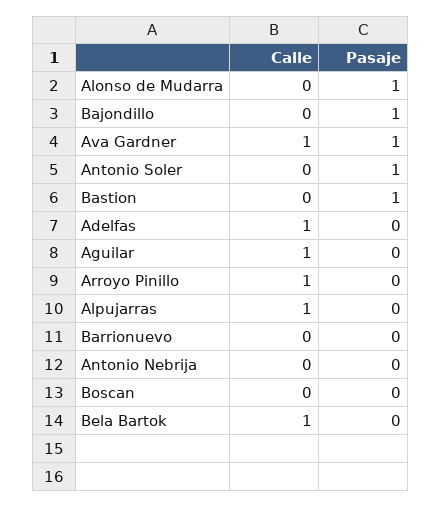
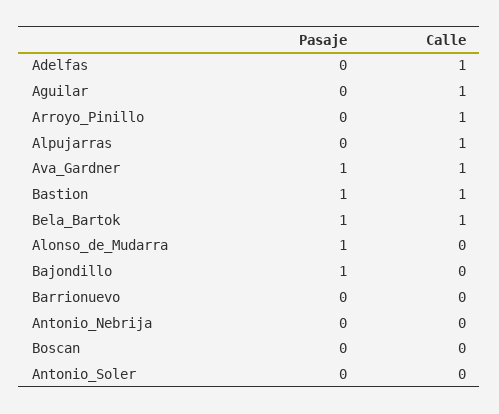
  {
    "Calle": {
      "Alonso de Mudarra": 0,
      "Bajondillo": 0,
      "Ava Gardner": 1,
      "Antonio Soler": 0,
-     "Bastion": 0,
+     "Bastion": 1,
      "Adelfas": 1,
      "Aguilar": 1,
      "Arroyo Pinillo": 1,
      "Alpujarras": 1,
      "Barrionuevo": 0,
      "Antonio Nebrija": 0,
      "Boscan": 0,
      "Bela Bartok": 1
    },
    "Pasaje": {
      "Alonso de Mudarra": 1,
      "Bajondillo": 1,
      "Ava Gardner": 1,
-     "Antonio Soler": 1,
+     "Antonio Soler": 0,
      "Bastion": 1,
      "Adelfas": 0,
      "Aguilar": 0,
      "Arroyo Pinillo": 0,
      "Alpujarras": 0,
      "Barrionuevo": 0,
      "Antonio Nebrija": 0,
      "Boscan": 0,
-     "Bela Bartok": 0
+     "Bela Bartok": 1
    }
  }

